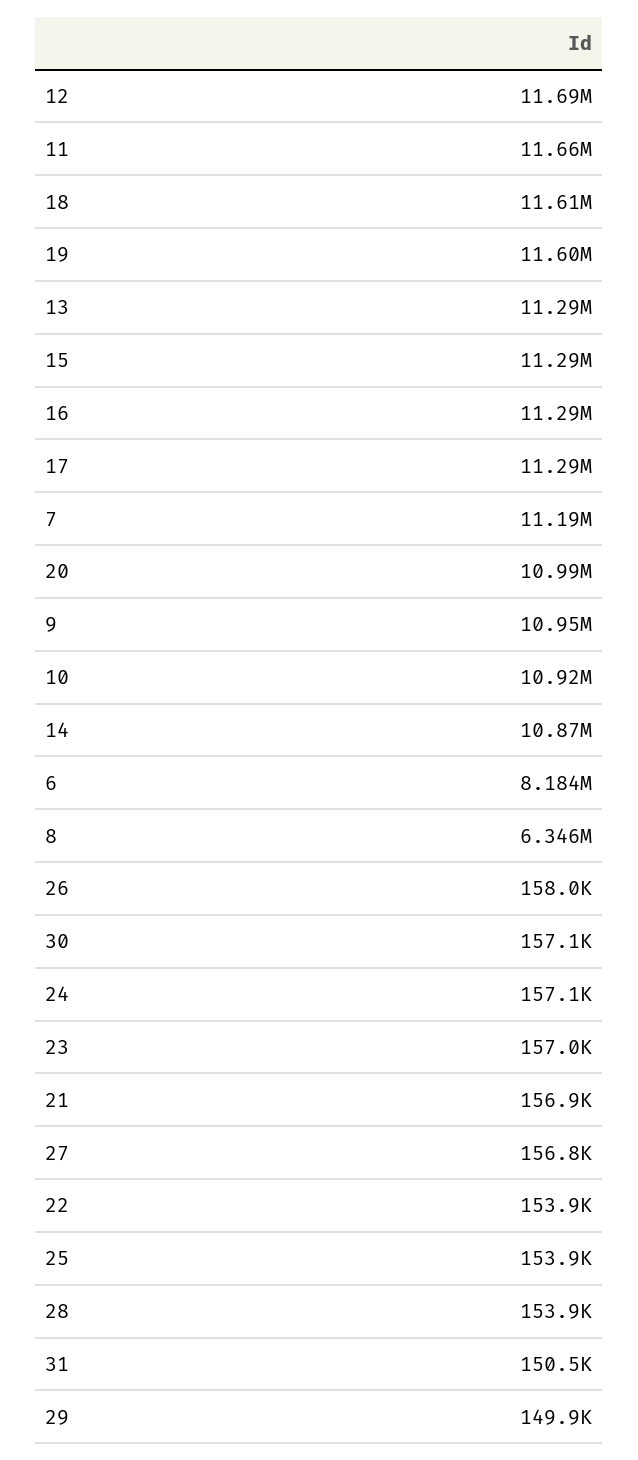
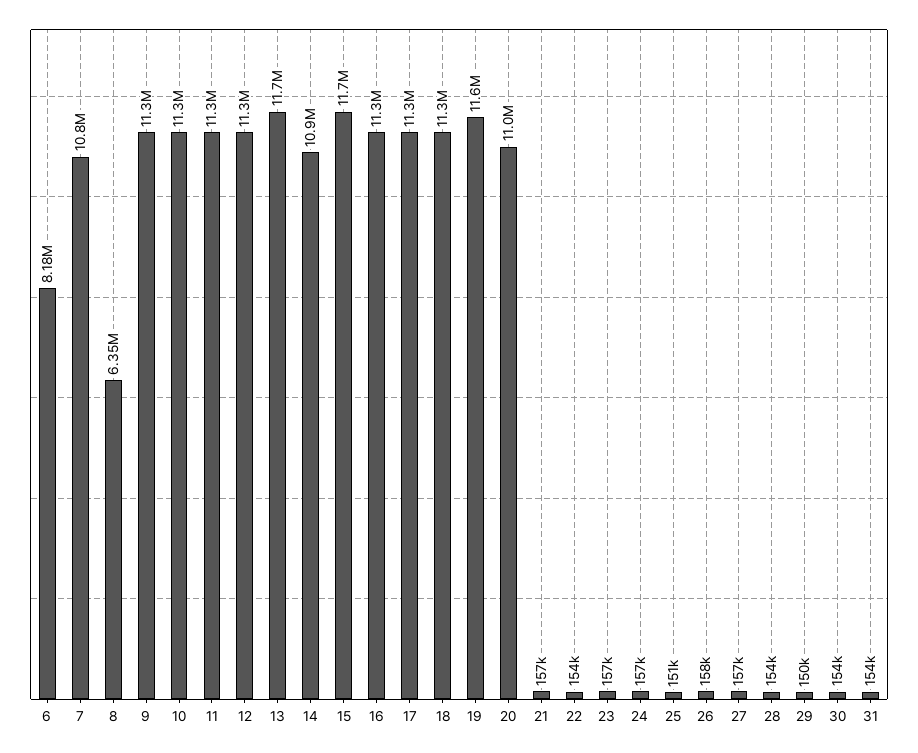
  {
-   "12": 11690000,
+   "12": 11300000,
-   "11": 11660000,
+   "11": 11300000,
-   "18": 11610000,
+   "18": 11300000,
    "19": 11600000,
-   "13": 11290000,
+   "13": 11700000,
-   "15": 11290000,
+   "15": 11700000,
    "16": 11290000,
    "17": 11290000,
-   "7": 11190000,
+   "7": 10800000,
    "20": 10990000,
-   "9": 10950000,
+   "9": 11300000,
-   "10": 10920000,
+   "10": 11300000,
    "14": 10870000,
    "6": 8184000,
    "8": 6346000,
    "26": 158000,
-   "30": 157100,
+   "30": 154000,
    "24": 157100,
    "23": 157000,
    "21": 156900,
    "27": 156800,
    "22": 153900,
-   "25": 153900,
+   "25": 151000,
    "28": 153900,
-   "31": 150500,
+   "31": 154000,
    "29": 149900
  }

